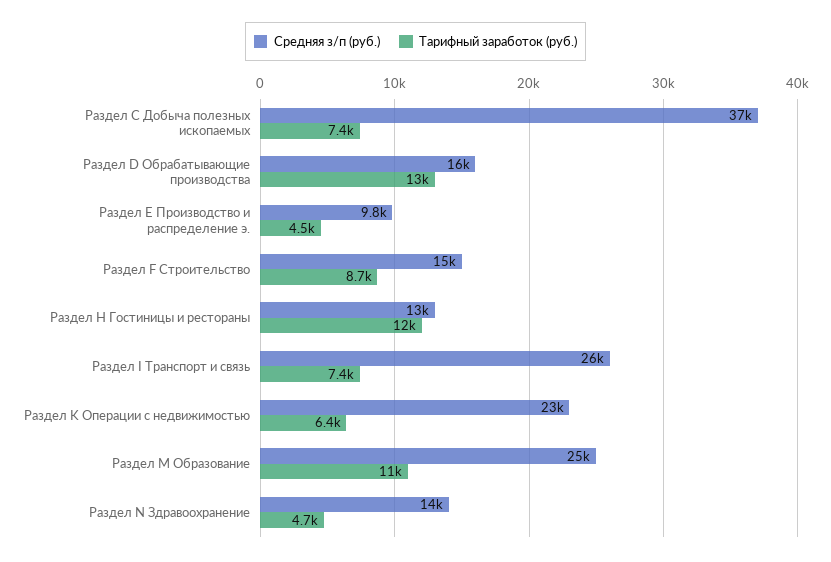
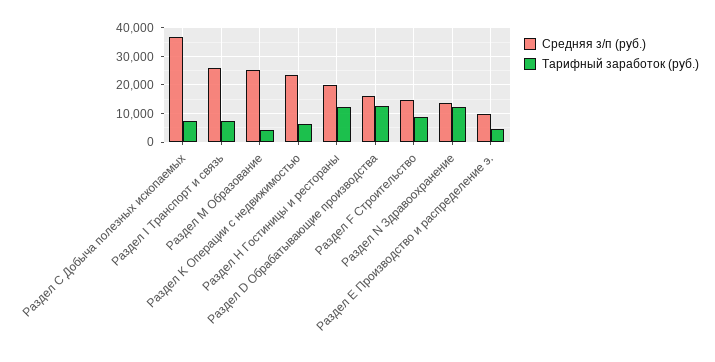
  {
    "Средняя з/п (руб.)": {
      "Раздел С Добыча полезных ископаемых": 37000,
      "Раздел D Обрабатывающие производства": 16000,
      "Раздел Е Производство и распределение э.": 9800,
      "Раздел F Строительство": 15000,
-     "Раздел Н Гостиницы и рестораны": 13000,
+     "Раздел Н Гостиницы и рестораны": 20000,
      "Раздел I Транспорт и связь": 26000,
      "Раздел K Операции с недвижимостью": 23000,
      "Раздел M Образование": 25000,
      "Раздел N Здравоохранение": 14000
    },
    "Тарифный заработок (руб.)": {
      "Раздел С Добыча полезных ископаемых": 7400,
      "Раздел D Обрабатывающие производства": 13000,
      "Раздел Е Производство и распределение э.": 4500,
      "Раздел F Строительство": 8700,
      "Раздел Н Гостиницы и рестораны": 12000,
      "Раздел I Транспорт и связь": 7400,
      "Раздел K Операции с недвижимостью": 6400,
-     "Раздел M Образование": 11000,
+     "Раздел M Образование": 5000,
-     "Раздел N Здравоохранение": 4700
+     "Раздел N Здравоохранение": 12500
    }
  }

